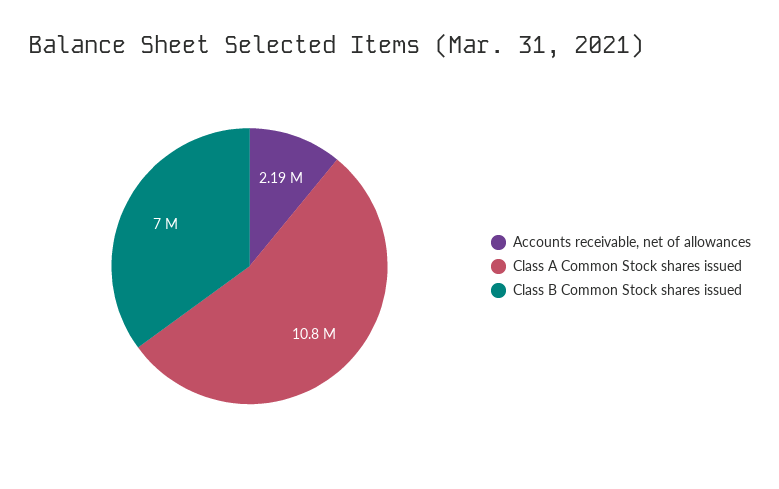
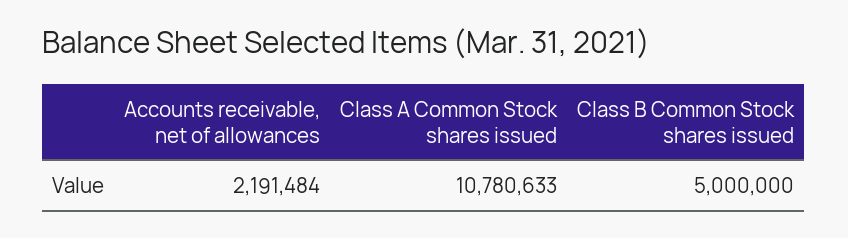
  {
    "Accounts receivable, net of allowances": 2191484,
    "Class A Common Stock shares issued": 10780633,
-   "Class B Common Stock shares issued": 7000000
+   "Class B Common Stock shares issued": 5000000
  }

